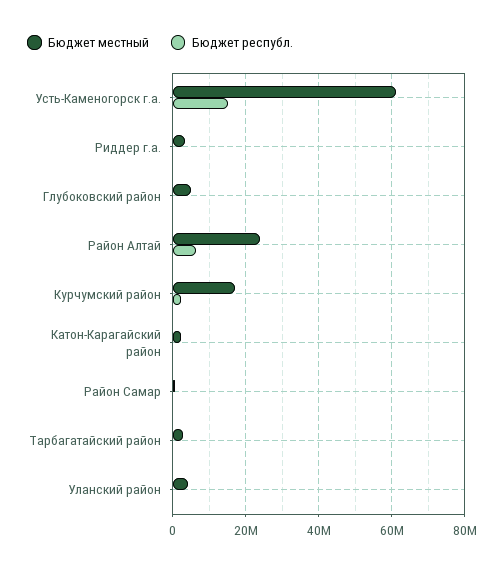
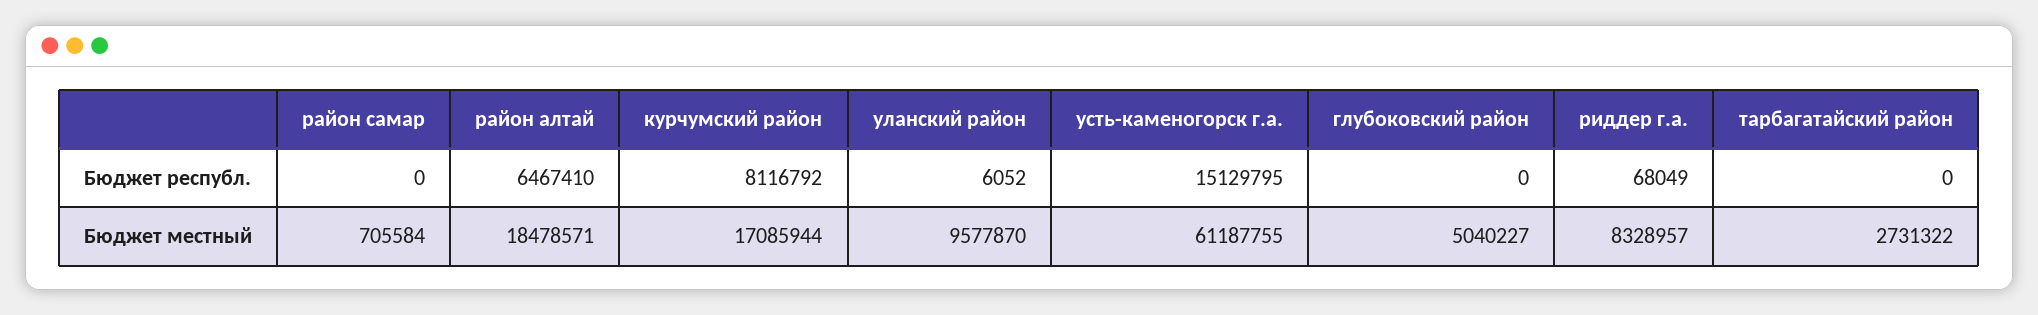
  {
    "Бюджет местный": {
      "Усть-Каменогорск г.а.": 61187755,
-     "Риддер г.а.": 4000000,
+     "Риддер г.а.": 8328957,
      "Глубоковский район": 5040227,
-     "Район Алтай": 24000000,
+     "Район Алтай": 18478571,
      "Курчумский район": 17085944,
-     "Катон-Карагайский район": 2000000,
      "Район Самар": 705584,
      "Тарбагатайский район": 2731322,
-     "Уланский район": 4000000
+     "Уланский район": 9577870
    },
    "Бюджет республ.": {
      "Усть-Каменогорск г.а.": 15129795,
      "Риддер г.а.": 68049,
      "Глубоковский район": 0,
      "Район Алтай": 6467410,
-     "Курчумский район": 2000000,
+     "Курчумский район": 8116792,
-     "Катон-Карагайский район": 0,
      "Район Самар": 0,
      "Тарбагатайский район": 0,
      "Уланский район": 6052
    }
  }

